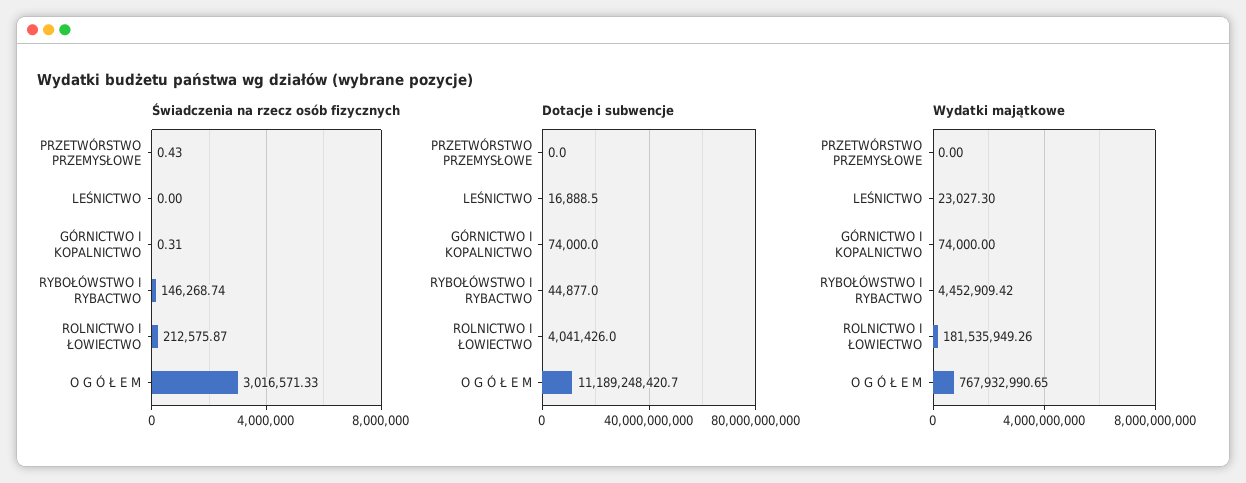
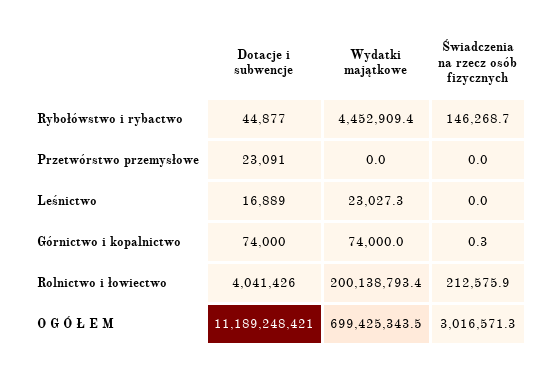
  {
    "Świadczenia na rzecz osób fizycznych": {
-     "PRZETWÓRSTWO PRZEMYSŁOWE": 0.43,
+     "PRZETWÓRSTWO PRZEMYSŁOWE": 0,
      "LEŚNICTWO": 0,
      "GÓRNICTWO I KOPALNICTWO": 0.31,
      "RYBOŁÓWSTWO I RYBACTWO": 146268.74,
      "ROLNICTWO I ŁOWIECTWO": 212575.87,
      "O G Ó Ł E M": 3016571.33
    },
    "Dotacje i subwencje": {
-     "PRZETWÓRSTWO PRZEMYSŁOWE": 0,
+     "PRZETWÓRSTWO PRZEMYSŁOWE": 23091,
      "LEŚNICTWO": 16888.5,
      "GÓRNICTWO I KOPALNICTWO": 74000,
      "RYBOŁÓWSTWO I RYBACTWO": 44877,
      "ROLNICTWO I ŁOWIECTWO": 4041426,
      "O G Ó Ł E M": 11189248420.7
    },
    "Wydatki majątkowe": {
      "PRZETWÓRSTWO PRZEMYSŁOWE": 0,
      "LEŚNICTWO": 23027.3,
      "GÓRNICTWO I KOPALNICTWO": 74000,
      "RYBOŁÓWSTWO I RYBACTWO": 4452909.42,
-     "ROLNICTWO I ŁOWIECTWO": 181535949.26,
+     "ROLNICTWO I ŁOWIECTWO": 200138793.4,
-     "O G Ó Ł E M": 767932990.65
+     "O G Ó Ł E M": 699425343.5
    }
  }

